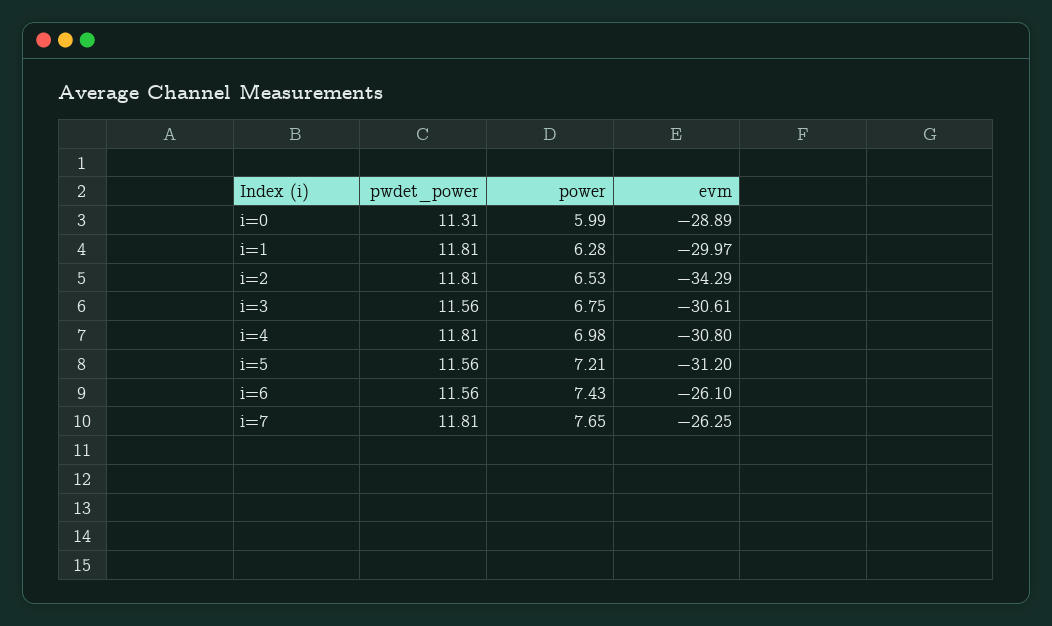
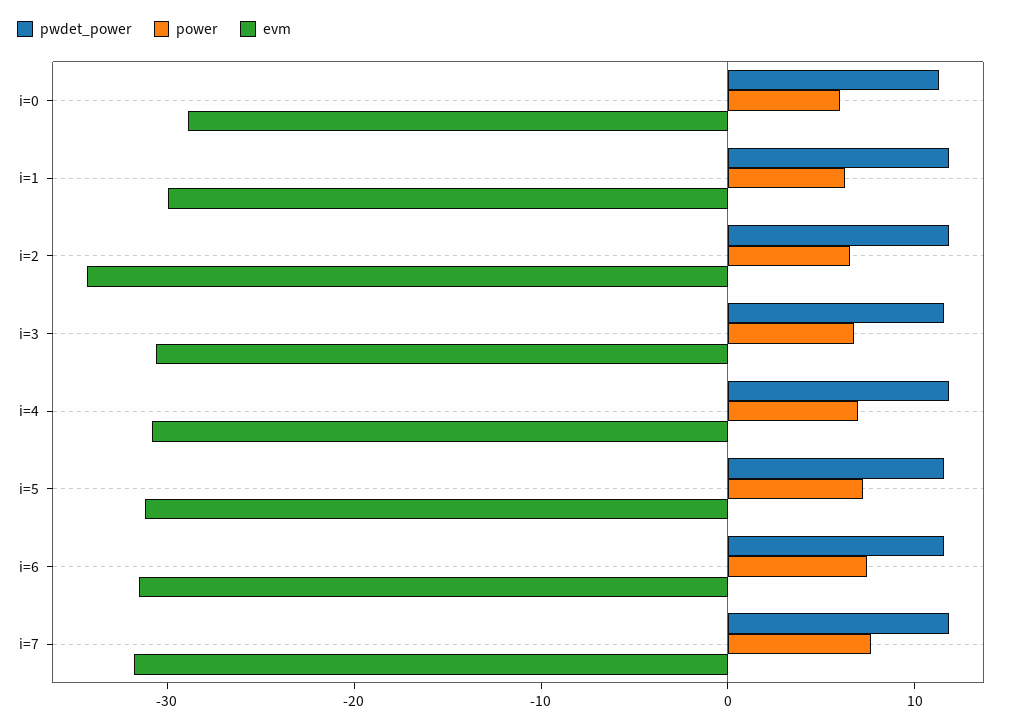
  {
    "pwdet_power": {
      "i=0": 11.31,
      "i=1": 11.81,
      "i=2": 11.81,
      "i=3": 11.56,
      "i=4": 11.81,
      "i=5": 11.56,
      "i=6": 11.56,
      "i=7": 11.81
    },
    "power": {
      "i=0": 5.99,
      "i=1": 6.28,
      "i=2": 6.53,
      "i=3": 6.75,
      "i=4": 6.98,
      "i=5": 7.21,
      "i=6": 7.43,
      "i=7": 7.65
    },
    "evm": {
      "i=0": -28.89,
      "i=1": -29.97,
      "i=2": -34.29,
      "i=3": -30.61,
      "i=4": -30.8,
      "i=5": -31.2,
-     "i=6": -26.1,
+     "i=6": -32,
-     "i=7": -26.25
+     "i=7": -32
    }
  }

